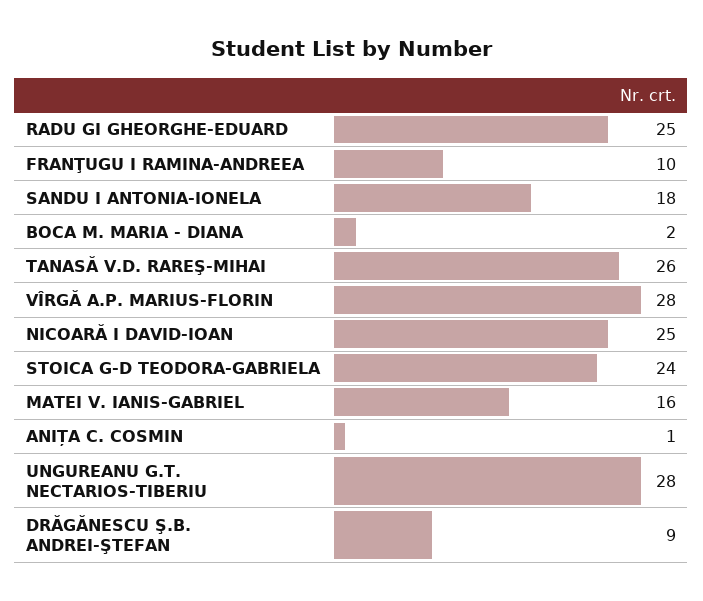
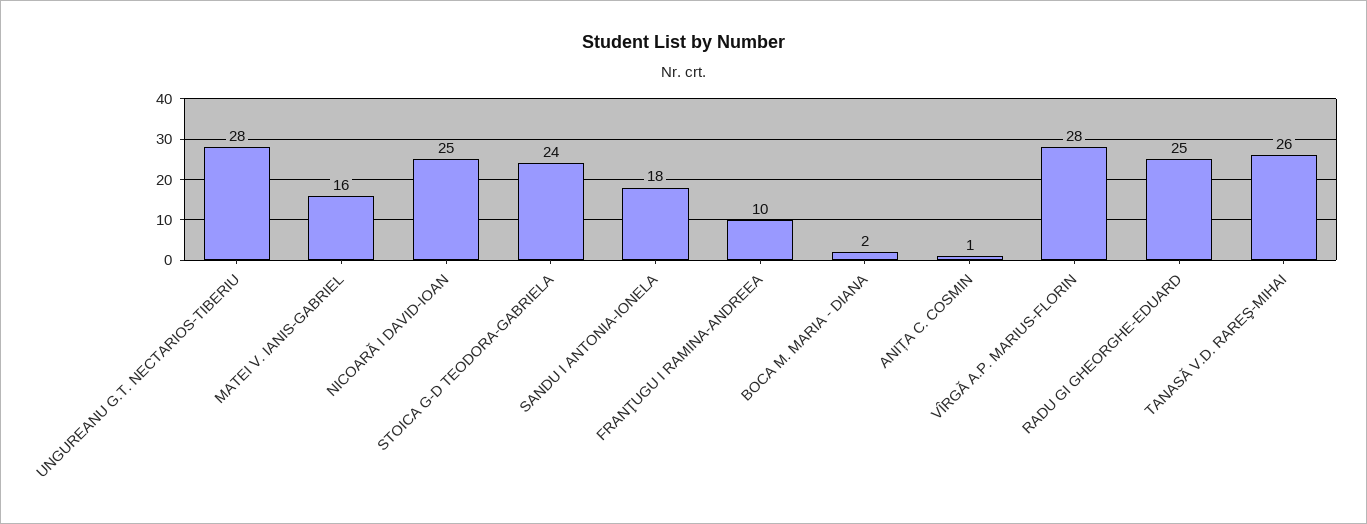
  {
    "RADU GI GHEORGHE-EDUARD": 25,
    "FRANŢUGU I RAMINA-ANDREEA": 10,
    "SANDU I ANTONIA-IONELA": 18,
    "BOCA M. MARIA - DIANA": 2,
    "TANASĂ V.D. RAREŞ-MIHAI": 26,
    "VÎRGĂ A.P. MARIUS-FLORIN": 28,
    "NICOARĂ I DAVID-IOAN": 25,
    "STOICA G-D TEODORA-GABRIELA": 24,
    "MATEI V. IANIS-GABRIEL": 16,
    "ANIȚA C. COSMIN": 1,
-   "UNGUREANU G.T. NECTARIOS-TIBERIU": 28,
+   "UNGUREANU G.T. NECTARIOS-TIBERIU": 28
-   "DRĂGĂNESCU Ş.B. ANDREI-ŞTEFAN": 9
  }

